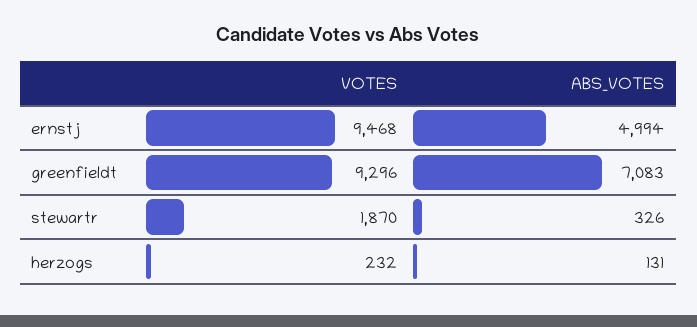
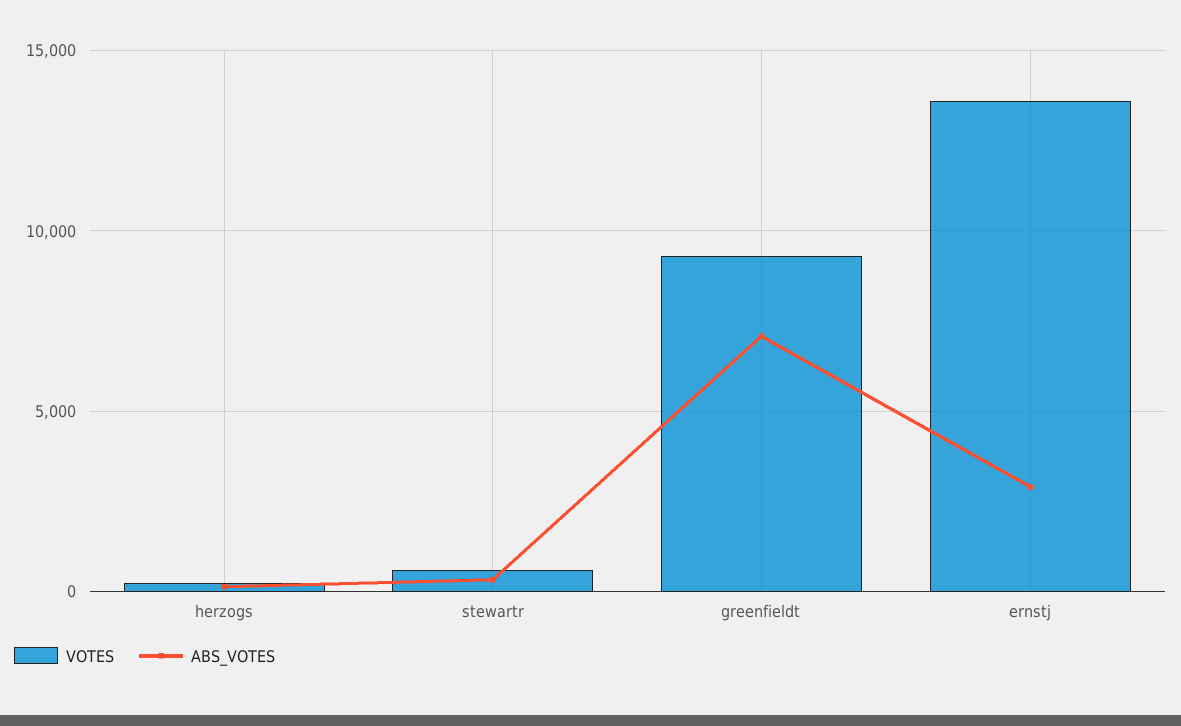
  {
    "VOTES": {
-     "ernstj": 9468,
+     "ernstj": 13500,
      "greenfieldt": 9296,
-     "stewartr": 1870,
+     "stewartr": 500,
      "herzogs": 232
    },
    "ABS_VOTES": {
-     "ernstj": 4994,
+     "ernstj": 3000,
      "greenfieldt": 7083,
      "stewartr": 326,
      "herzogs": 131
    }
  }

